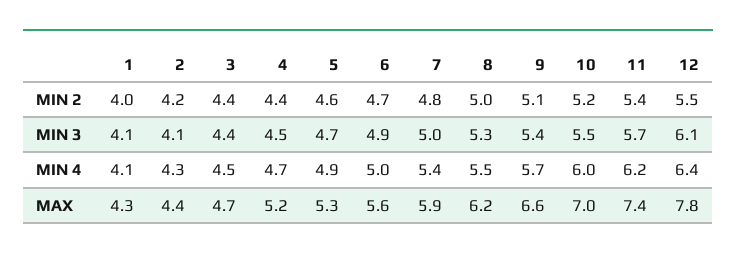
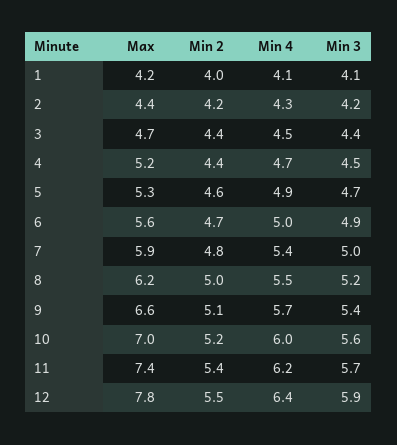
  {
    "1": {
      "MIN 2": 4,
      "MIN 3": 4.1,
      "MIN 4": 4.1,
-     "MAX": 4.3
+     "MAX": 4.2
    },
    "2": {
      "MIN 2": 4.2,
-     "MIN 3": 4.1,
+     "MIN 3": 4.2,
      "MIN 4": 4.3,
      "MAX": 4.4
    },
    "3": {
      "MIN 2": 4.4,
      "MIN 3": 4.4,
      "MIN 4": 4.5,
      "MAX": 4.7
    },
    "4": {
      "MIN 2": 4.4,
      "MIN 3": 4.5,
      "MIN 4": 4.7,
      "MAX": 5.2
    },
    "5": {
      "MIN 2": 4.6,
      "MIN 3": 4.7,
      "MIN 4": 4.9,
      "MAX": 5.3
    },
    "6": {
      "MIN 2": 4.7,
      "MIN 3": 4.9,
      "MIN 4": 5,
      "MAX": 5.6
    },
    "7": {
      "MIN 2": 4.8,
      "MIN 3": 5,
      "MIN 4": 5.4,
      "MAX": 5.9
    },
    "8": {
      "MIN 2": 5,
-     "MIN 3": 5.3,
+     "MIN 3": 5.2,
      "MIN 4": 5.5,
      "MAX": 6.2
    },
    "9": {
      "MIN 2": 5.1,
      "MIN 3": 5.4,
      "MIN 4": 5.7,
      "MAX": 6.6
    },
    "10": {
      "MIN 2": 5.2,
-     "MIN 3": 5.5,
+     "MIN 3": 5.6,
      "MIN 4": 6,
      "MAX": 7
    },
    "11": {
      "MIN 2": 5.4,
      "MIN 3": 5.7,
      "MIN 4": 6.2,
      "MAX": 7.4
    },
    "12": {
      "MIN 2": 5.5,
-     "MIN 3": 6.1,
+     "MIN 3": 5.9,
      "MIN 4": 6.4,
      "MAX": 7.8
    }
  }

